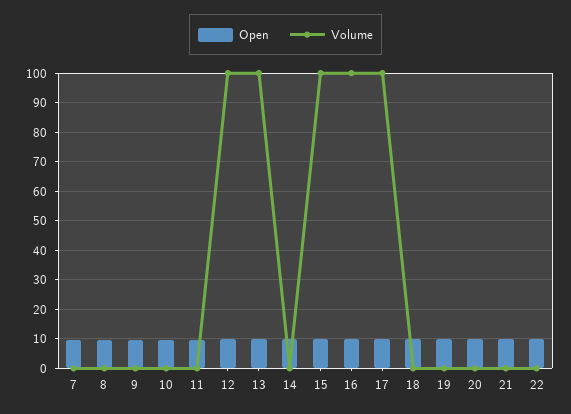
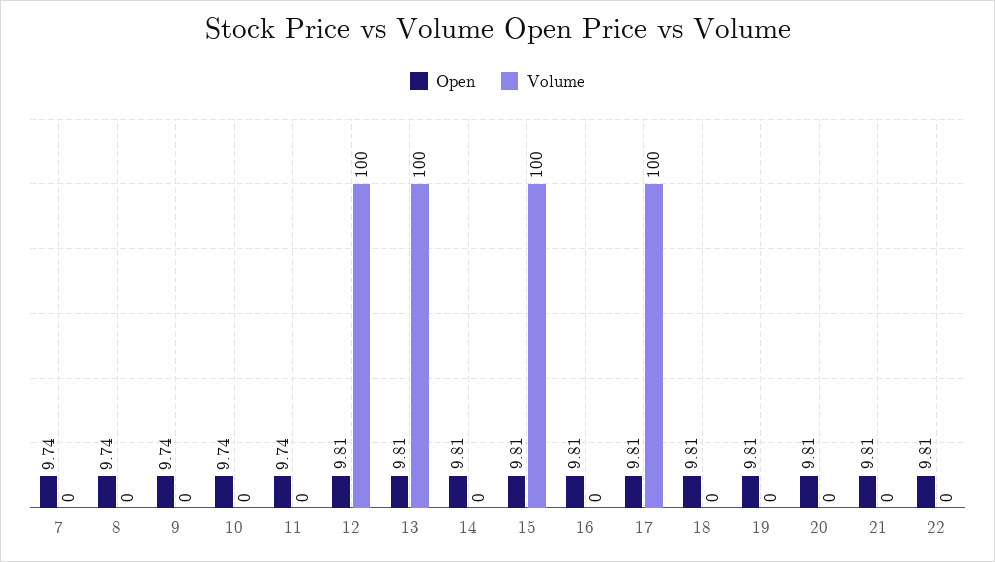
  {
    "Open": {
      "7": 9.74,
      "8": 9.74,
      "9": 9.74,
      "10": 9.74,
      "11": 9.74,
      "12": 9.81,
      "13": 9.81,
      "14": 9.81,
      "15": 9.81,
      "16": 9.81,
      "17": 9.81,
      "18": 9.81,
      "19": 9.81,
      "20": 9.81,
      "21": 9.81,
      "22": 9.81
    },
    "Volume": {
      "7": 0,
      "8": 0,
      "9": 0,
      "10": 0,
      "11": 0,
      "12": 100,
      "13": 100,
      "14": 0,
      "15": 100,
-     "16": 100,
+     "16": 0,
      "17": 100,
      "18": 0,
      "19": 0,
      "20": 0,
      "21": 0,
      "22": 0
    }
  }

